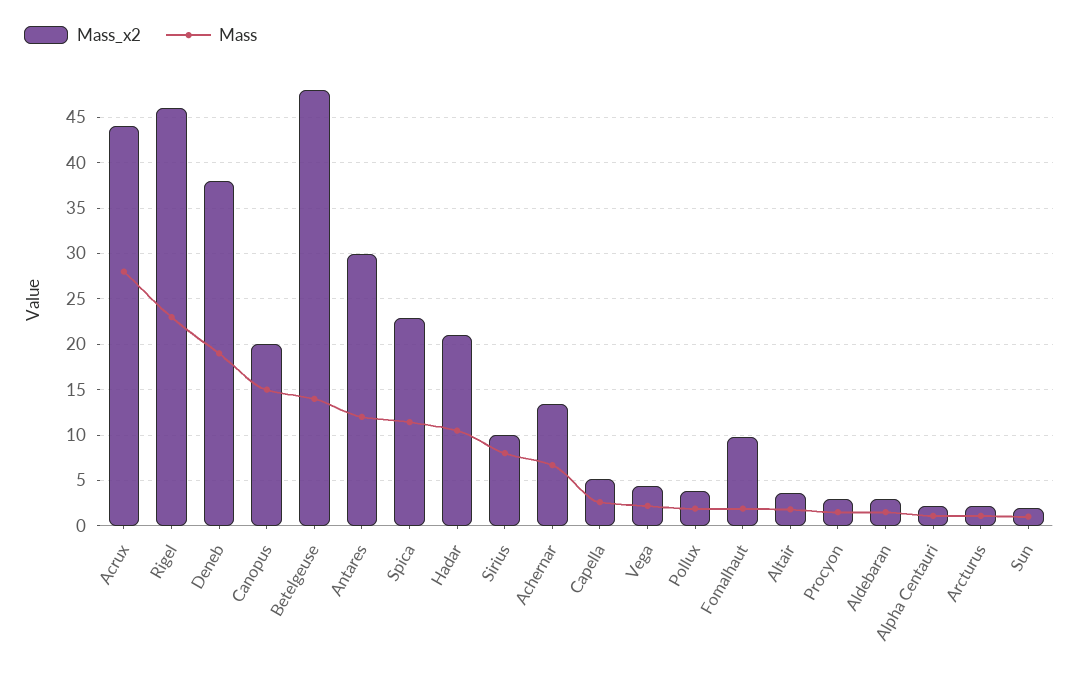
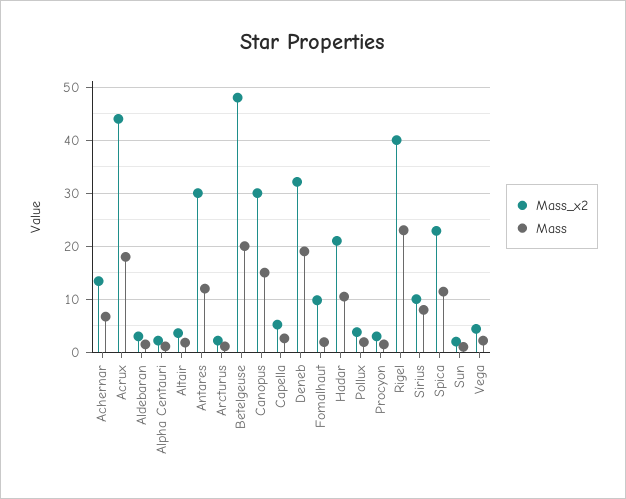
  {
    "Mass_x2": {
      "Acrux": 44,
-     "Rigel": 46,
+     "Rigel": 40,
-     "Deneb": 38,
+     "Deneb": 32,
-     "Canopus": 20,
+     "Canopus": 30,
      "Betelgeuse": 48,
      "Antares": 30,
      "Spica": 23,
      "Hadar": 21,
      "Sirius": 10,
      "Achernar": 13,
      "Capella": 5,
      "Vega": 4,
      "Pollux": 4,
      "Fomalhaut": 10,
      "Altair": 4,
      "Procyon": 3,
      "Aldebaran": 3,
      "Alpha Centauri": 2,
      "Arcturus": 2,
      "Sun": 2
    },
    "Mass": {
-     "Acrux": 28,
+     "Acrux": 18,
      "Rigel": 23,
      "Deneb": 19,
      "Canopus": 15,
-     "Betelgeuse": 14,
+     "Betelgeuse": 20,
      "Antares": 12,
      "Spica": 11,
      "Hadar": 11,
      "Sirius": 8,
      "Achernar": 7,
      "Capella": 3,
      "Vega": 2,
      "Pollux": 2,
      "Fomalhaut": 2,
      "Altair": 2,
      "Procyon": 2,
      "Aldebaran": 2,
      "Alpha Centauri": 1,
      "Arcturus": 1,
      "Sun": 1
    }
  }

